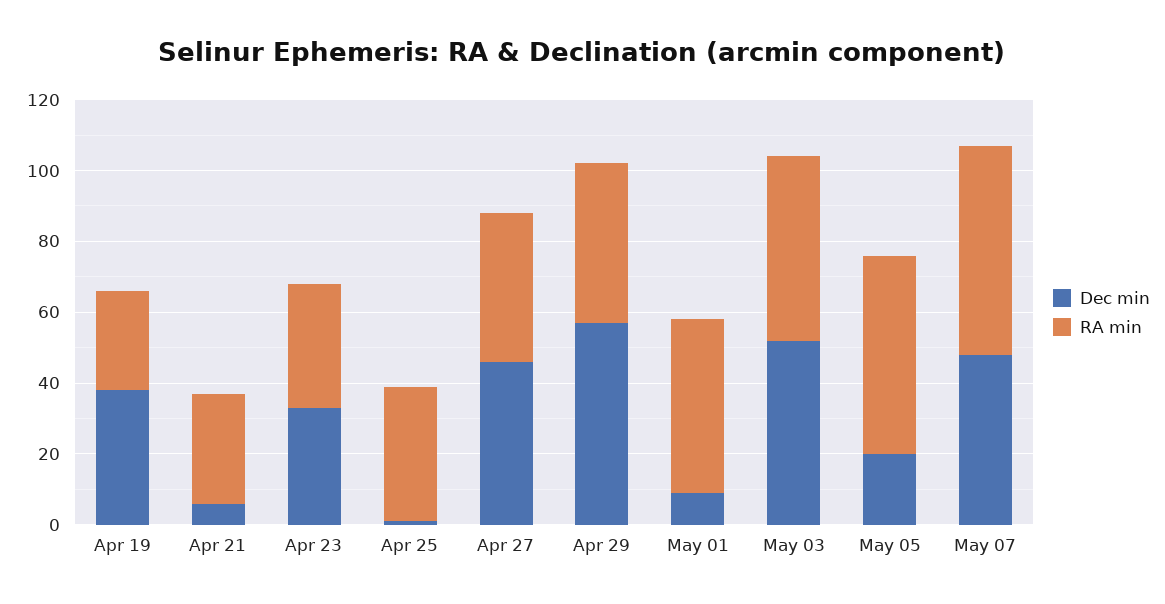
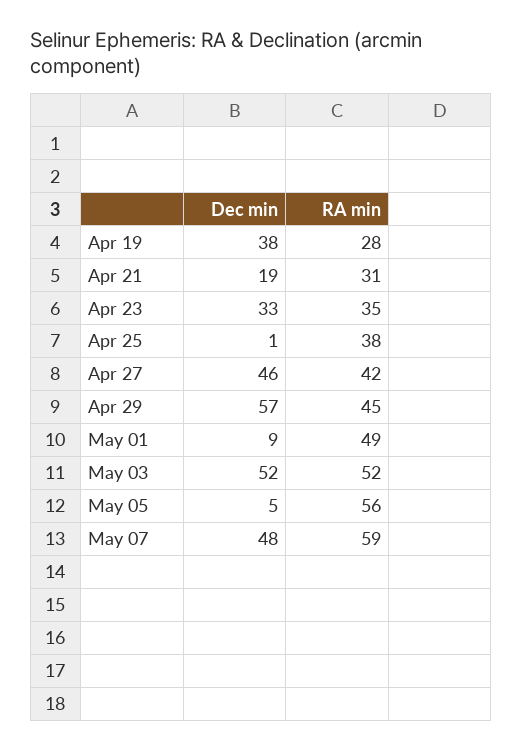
  {
    "Dec min": {
      "Apr 19": 38,
-     "Apr 21": 5,
+     "Apr 21": 19,
      "Apr 23": 33,
      "Apr 25": 1,
      "Apr 27": 46,
      "Apr 29": 57,
      "May 01": 9,
      "May 03": 52,
-     "May 05": 20,
+     "May 05": 5,
      "May 07": 48
    },
    "RA min": {
      "Apr 19": 28,
      "Apr 21": 31,
      "Apr 23": 35,
      "Apr 25": 38,
      "Apr 27": 42,
      "Apr 29": 45,
      "May 01": 49,
      "May 03": 52,
      "May 05": 56,
      "May 07": 59
    }
  }

